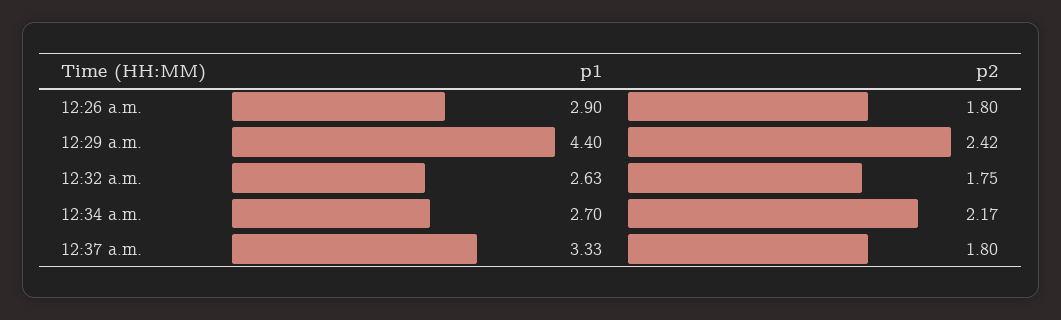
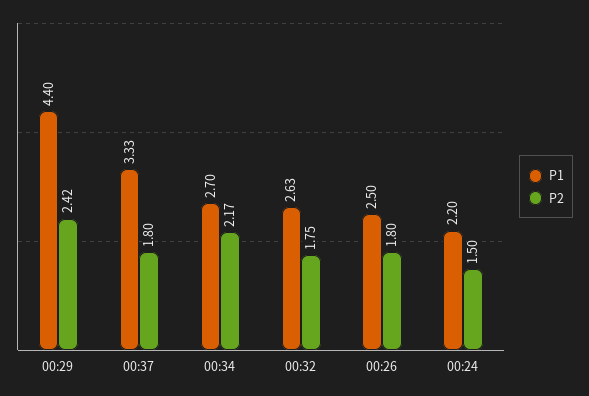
  {
    "p1": {
-     "12:26 a.m.": 2.9,
+     "12:26 a.m.": 2.5,
      "12:29 a.m.": 4.4,
      "12:32 a.m.": 2.63,
      "12:34 a.m.": 2.7,
-     "12:37 a.m.": 3.33
+     "12:37 a.m.": 3.33,
+     "00:24": 2.2
    },
    "p2": {
      "12:26 a.m.": 1.8,
      "12:29 a.m.": 2.42,
      "12:32 a.m.": 1.75,
      "12:34 a.m.": 2.17,
-     "12:37 a.m.": 1.8
+     "12:37 a.m.": 1.8,
+     "00:24": 1.5
    }
  }

